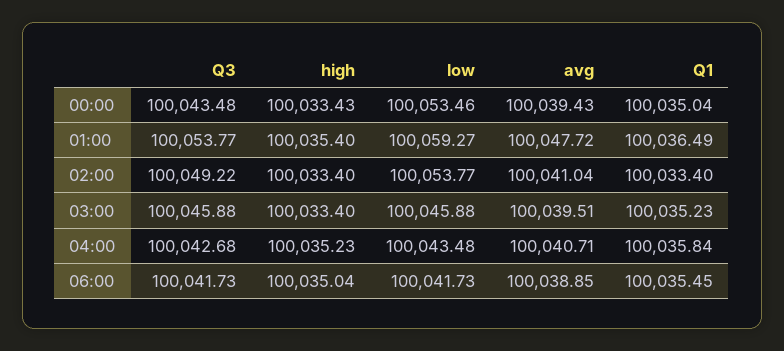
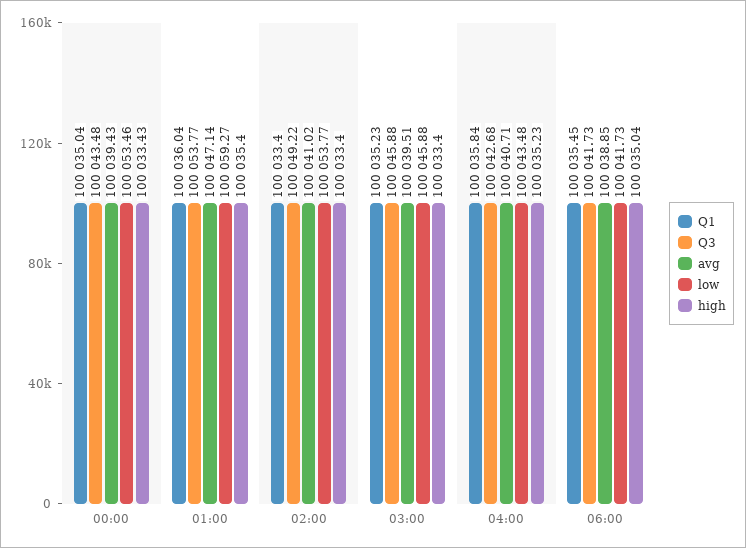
  {
    "Q3": {
      "00:00": 100043.48,
      "01:00": 100053.77,
      "02:00": 100049.22,
      "03:00": 100045.88,
      "04:00": 100042.68,
      "06:00": 100041.73
    },
    "high": {
      "00:00": 100033.43,
      "01:00": 100035.4,
      "02:00": 100033.4,
      "03:00": 100033.4,
      "04:00": 100035.23,
      "06:00": 100035.04
    },
    "low": {
      "00:00": 100053.46,
      "01:00": 100059.27,
      "02:00": 100053.77,
      "03:00": 100045.88,
      "04:00": 100043.48,
      "06:00": 100041.73
    },
    "avg": {
      "00:00": 100039.43,
-     "01:00": 100047.72,
+     "01:00": 100047.14,
-     "02:00": 100041.04,
+     "02:00": 100041.02,
      "03:00": 100039.51,
      "04:00": 100040.71,
      "06:00": 100038.85
    },
    "Q1": {
      "00:00": 100035.04,
-     "01:00": 100036.49,
+     "01:00": 100036.04,
      "02:00": 100033.4,
      "03:00": 100035.23,
      "04:00": 100035.84,
      "06:00": 100035.45
    }
  }

